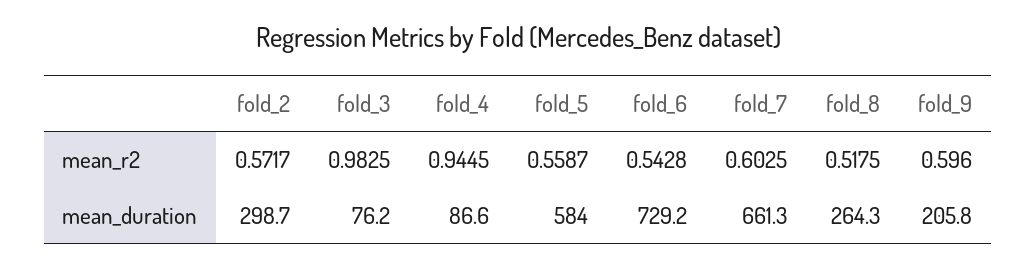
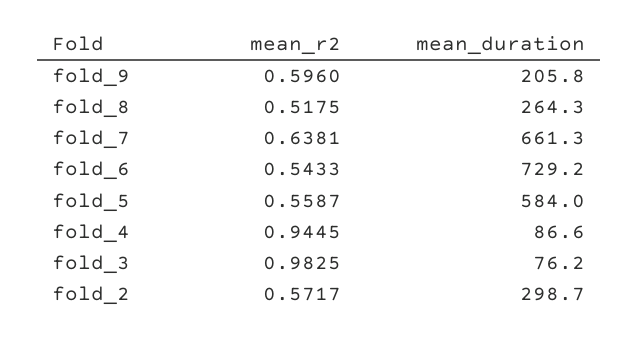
  {
    "fold_2": {
      "mean_r2": 0.5717,
      "mean_duration": 298.7
    },
    "fold_3": {
      "mean_r2": 0.9825,
      "mean_duration": 76.2
    },
    "fold_4": {
      "mean_r2": 0.9445,
      "mean_duration": 86.6
    },
    "fold_5": {
      "mean_r2": 0.5587,
      "mean_duration": 584
    },
    "fold_6": {
-     "mean_r2": 0.5428,
+     "mean_r2": 0.5433,
      "mean_duration": 729.2
    },
    "fold_7": {
-     "mean_r2": 0.6025,
+     "mean_r2": 0.6381,
      "mean_duration": 661.3
    },
    "fold_8": {
      "mean_r2": 0.5175,
      "mean_duration": 264.3
    },
    "fold_9": {
      "mean_r2": 0.596,
      "mean_duration": 205.8
    }
  }

